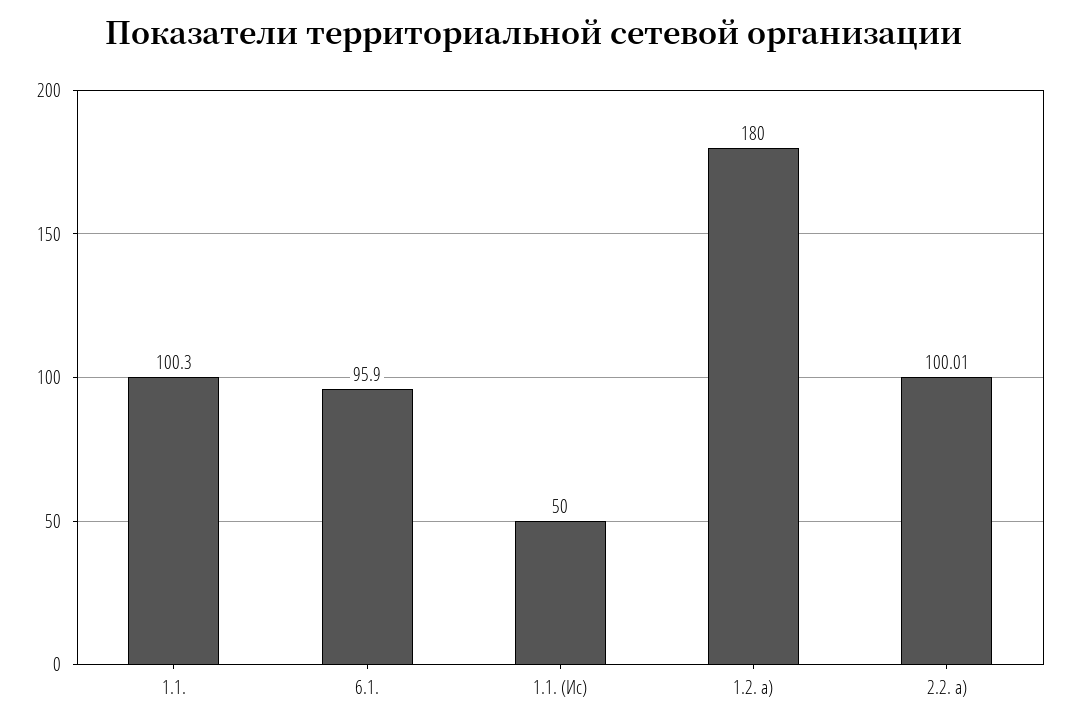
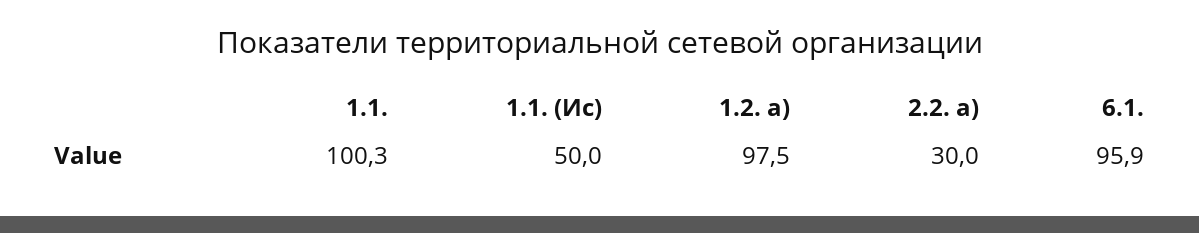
  {
    "1.1.": 100.3,
    "6.1.": 95.9,
    "1.1. (Ис)": 50,
-   "1.2. а)": 180,
+   "1.2. а)": 97.5,
-   "2.2. а)": 100.01
+   "2.2. а)": 30
  }

